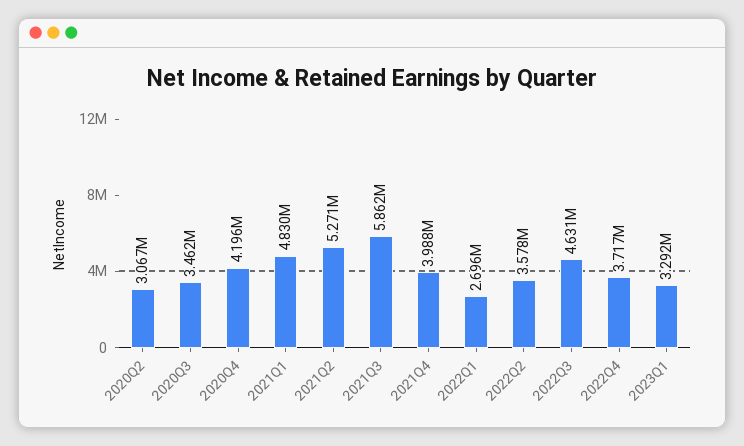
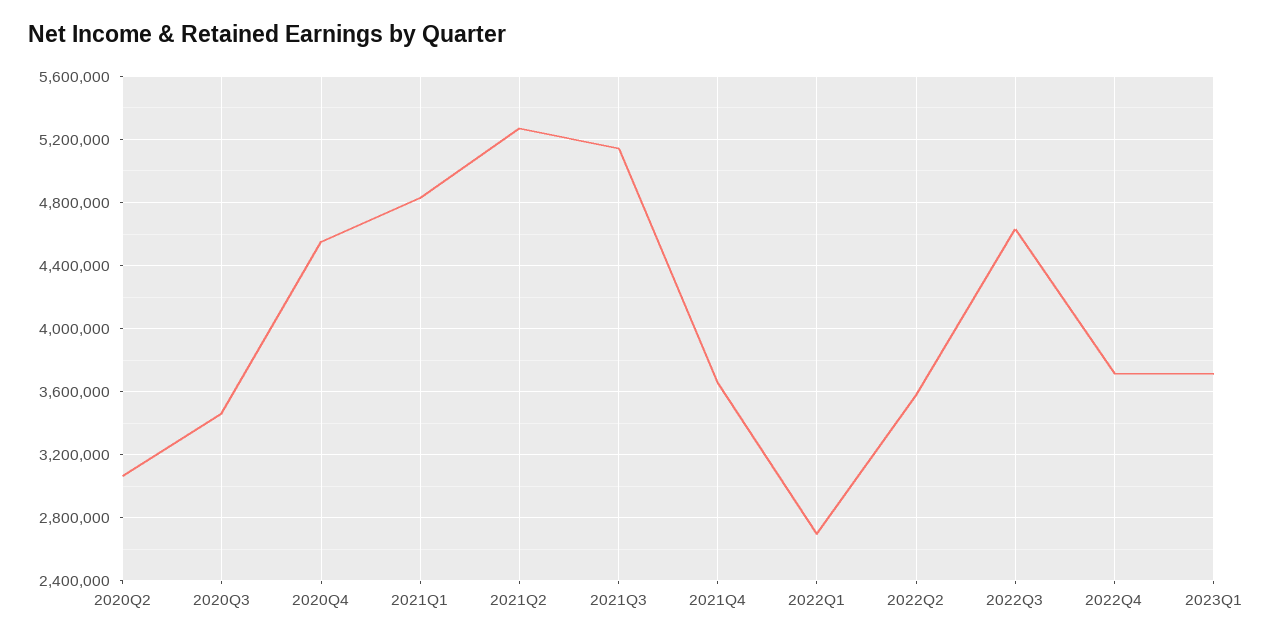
  {
    "2020Q2": 3067000,
    "2020Q3": 3462000,
-   "2020Q4": 4196000,
+   "2020Q4": 4550000,
    "2021Q1": 4830000,
    "2021Q2": 5271000,
-   "2021Q3": 5862000,
+   "2021Q3": 5150000,
-   "2021Q4": 3988000,
+   "2021Q4": 3650000,
    "2022Q1": 2696000,
    "2022Q2": 3578000,
    "2022Q3": 4631000,
    "2022Q4": 3717000,
-   "2023Q1": 3292000
+   "2023Q1": 3700000
  }

